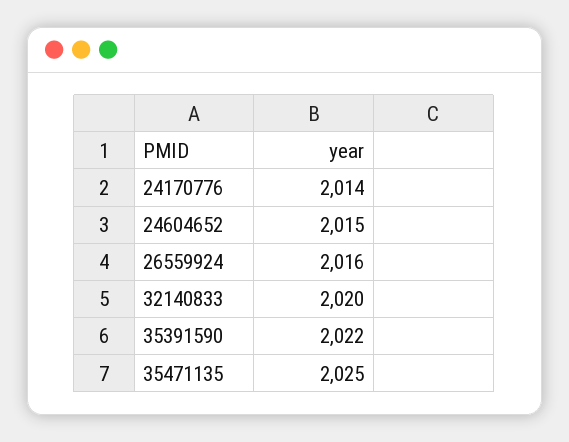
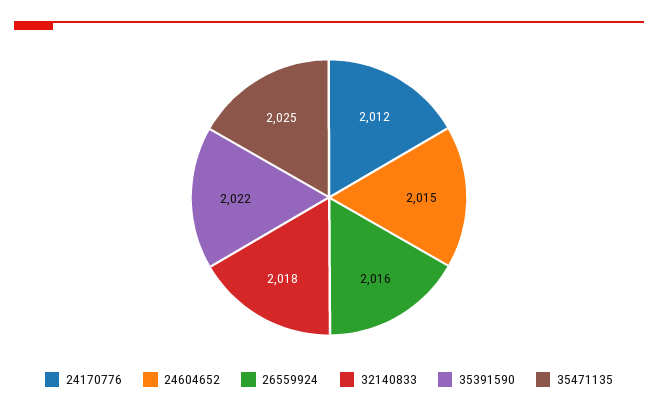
  {
-   "24170776": 2014,
+   "24170776": 2012,
    "24604652": 2015,
    "26559924": 2016,
-   "32140833": 2020,
+   "32140833": 2018,
    "35391590": 2022,
    "35471135": 2025
  }

